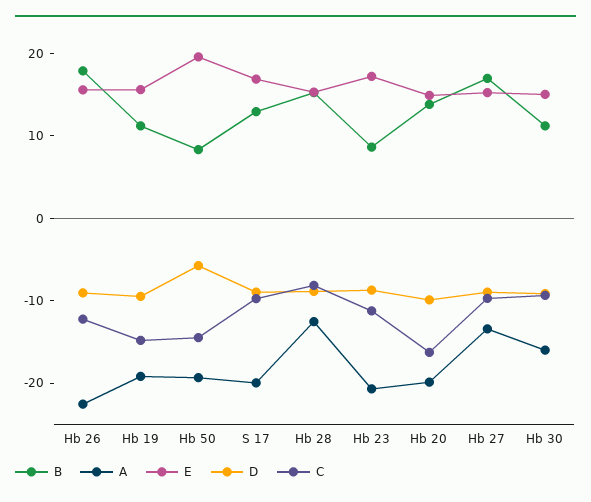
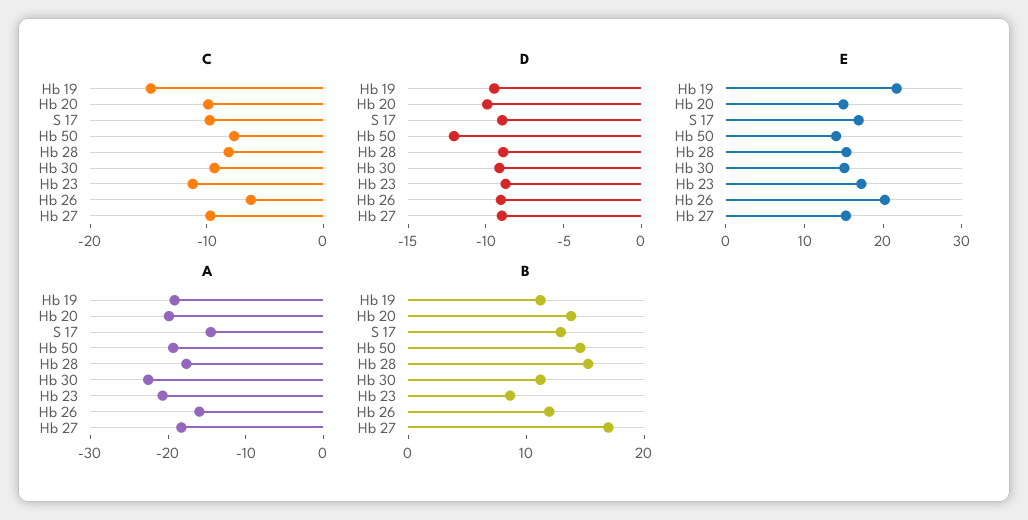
  {
    "B": {
-     "Hb 26": 18,
+     "Hb 26": 12,
      "Hb 19": 12,
-     "Hb 50": 8,
+     "Hb 50": 14,
      "S 17": 12,
      "Hb 28": 16,
      "Hb 23": 8,
      "Hb 20": 14,
      "Hb 27": 16,
      "Hb 30": 12
    },
    "A": {
-     "Hb 26": -22,
+     "Hb 26": -16,
      "Hb 19": -20,
      "Hb 50": -20,
-     "S 17": -20,
+     "S 17": -14,
-     "Hb 28": -12,
+     "Hb 28": -18,
      "Hb 23": -20,
      "Hb 20": -20,
-     "Hb 27": -14,
+     "Hb 27": -18,
-     "Hb 30": -16
+     "Hb 30": -22
    },
    "E": {
-     "Hb 26": 16,
+     "Hb 26": 20,
-     "Hb 19": 16,
+     "Hb 19": 22,
-     "Hb 50": 20,
+     "Hb 50": 14,
      "S 17": 16,
      "Hb 28": 16,
      "Hb 23": 18,
      "Hb 20": 14,
      "Hb 27": 16,
      "Hb 30": 16
    },
    "D": {
      "Hb 26": -9,
      "Hb 19": -9,
-     "Hb 50": -6,
+     "Hb 50": -12,
      "S 17": -9,
      "Hb 28": -9,
      "Hb 23": -9,
      "Hb 20": -10,
      "Hb 27": -9,
      "Hb 30": -9
    },
    "C": {
-     "Hb 26": -12,
+     "Hb 26": -6,
      "Hb 19": -14,
-     "Hb 50": -14,
+     "Hb 50": -8,
      "S 17": -10,
      "Hb 28": -8,
      "Hb 23": -12,
-     "Hb 20": -16,
+     "Hb 20": -10,
      "Hb 27": -10,
      "Hb 30": -10
    }
  }

